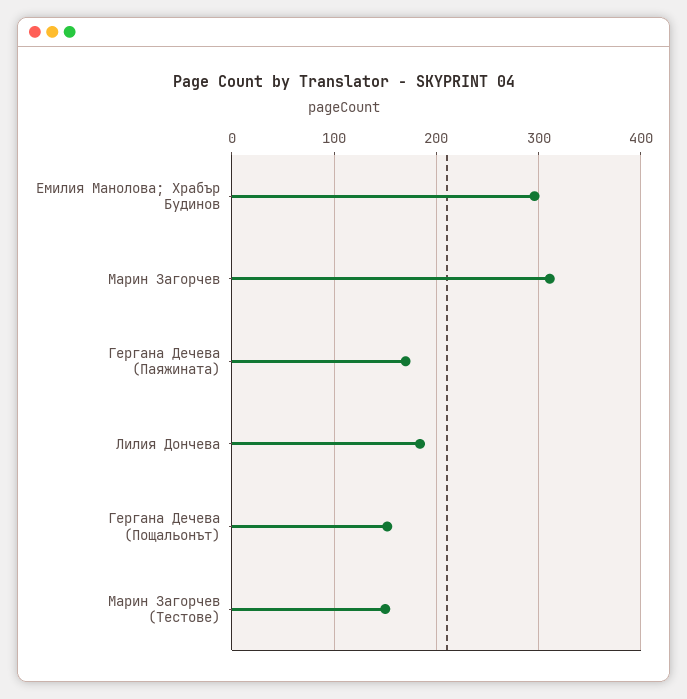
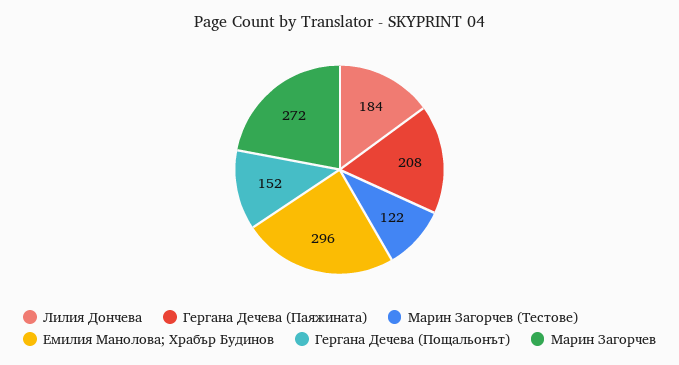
  {
    "Емилия Манолова; Храбър Будинов": 296,
-   "Марин Загорчев": 310,
+   "Марин Загорчев": 272,
-   "Гергана Дечева (Паяжината)": 170,
+   "Гергана Дечева (Паяжината)": 208,
    "Лилия Дончева": 184,
    "Гергана Дечева (Пощальонът)": 152,
-   "Марин Загорчев (Тестове)": 150
+   "Марин Загорчев (Тестове)": 122
  }

